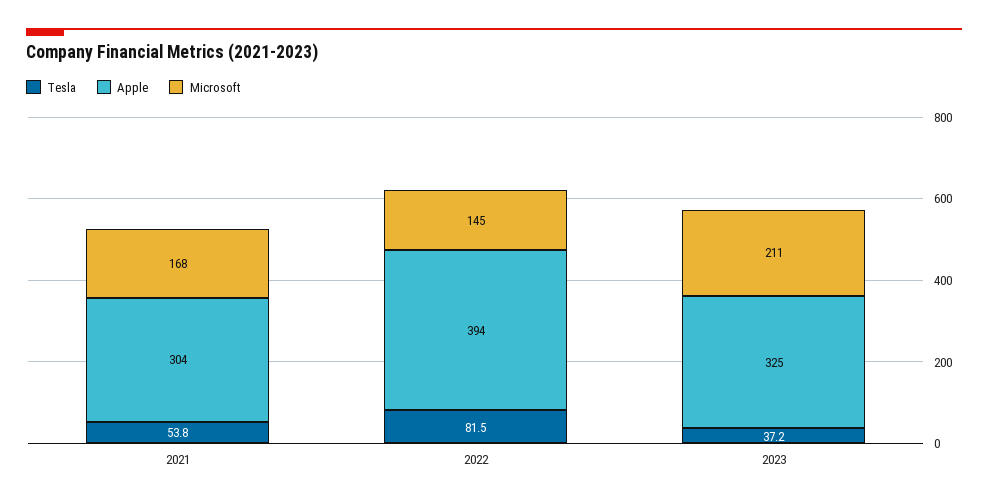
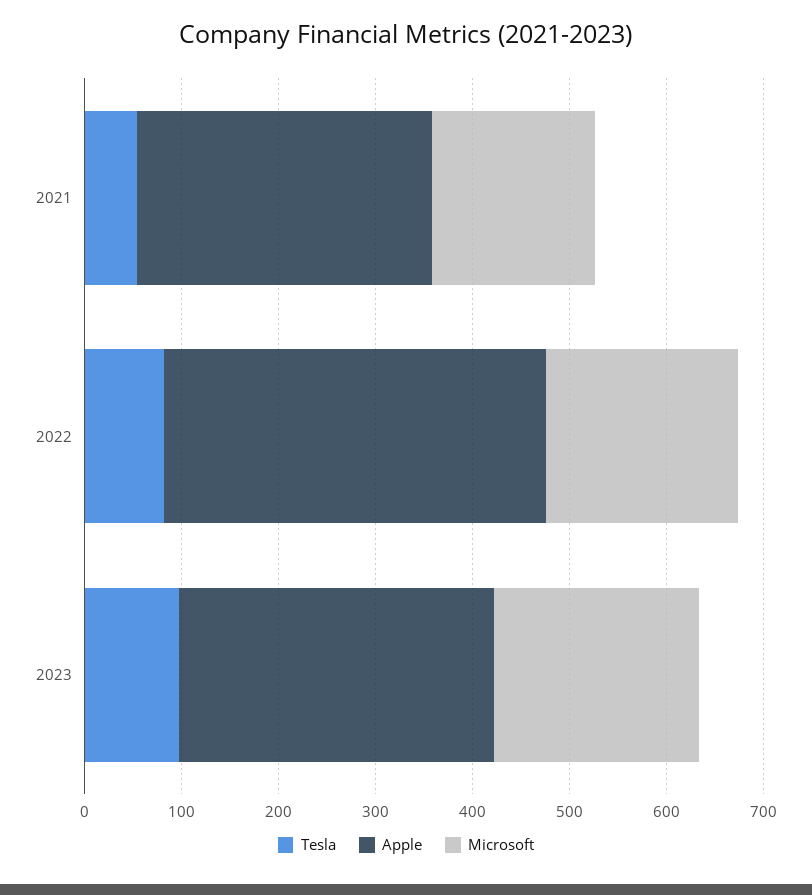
  {
    "Tesla": {
      "2021": 53.8,
      "2022": 81.5,
-     "2023": 37.2
+     "2023": 100
    },
    "Apple": {
      "2021": 304,
      "2022": 394,
      "2023": 325
    },
    "Microsoft": {
      "2021": 168,
-     "2022": 145,
+     "2022": 200,
      "2023": 211
    }
  }

